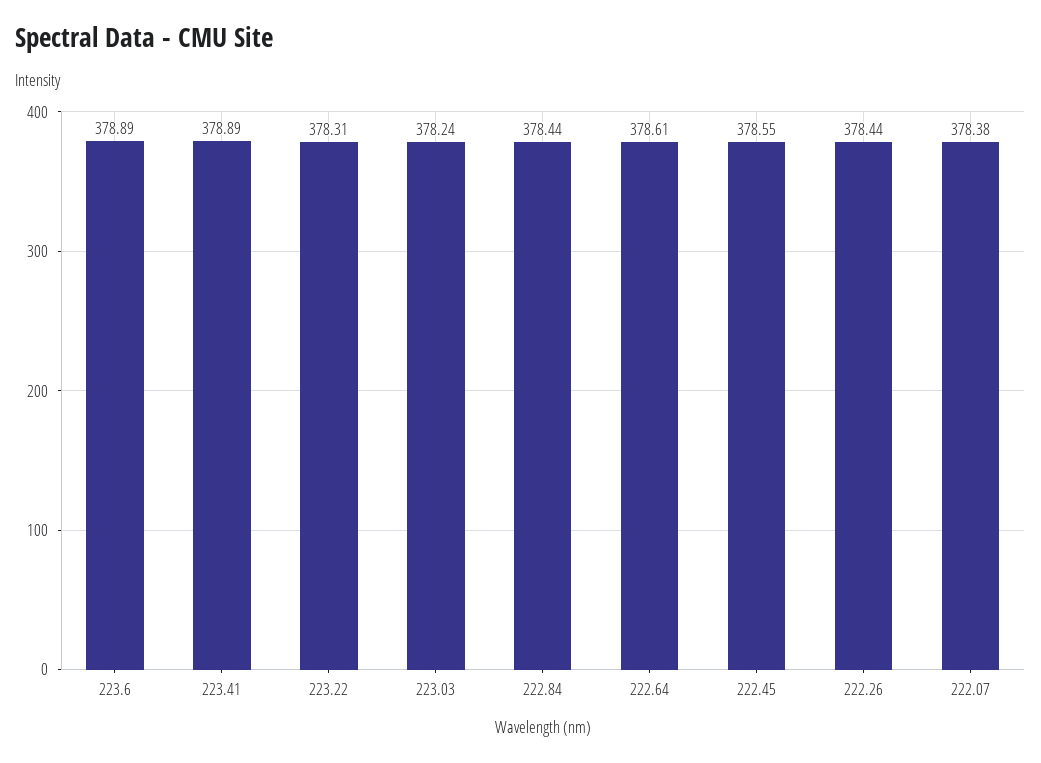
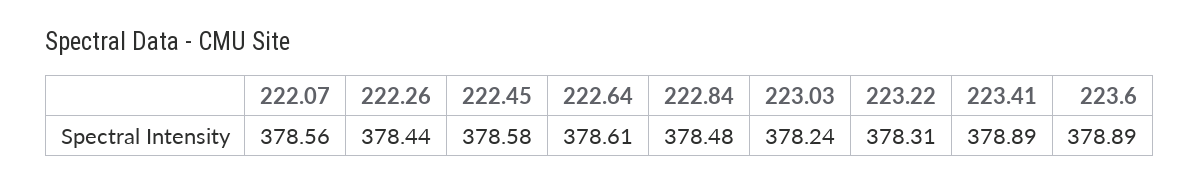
  {
    "223.6": 378.89,
    "223.41": 378.89,
    "223.22": 378.31,
    "223.03": 378.24,
-   "222.84": 378.44,
+   "222.84": 378.48,
    "222.64": 378.61,
-   "222.45": 378.55,
+   "222.45": 378.58,
    "222.26": 378.44,
-   "222.07": 378.38
+   "222.07": 378.56
  }

